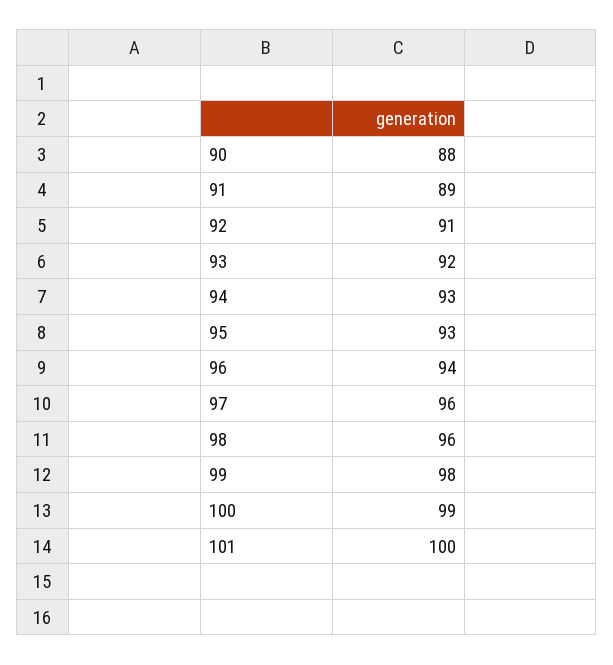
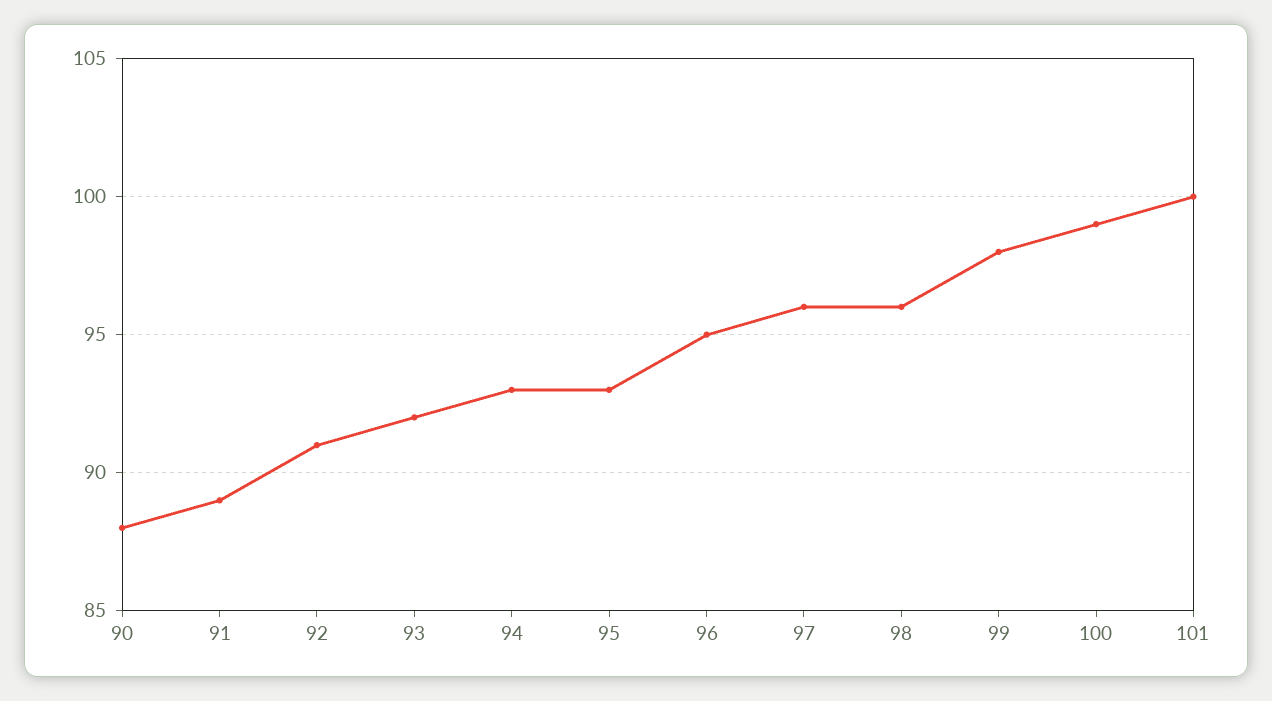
  {
    "90": 88,
    "91": 89,
    "92": 91,
    "93": 92,
    "94": 93,
    "95": 93,
-   "96": 94,
+   "96": 95,
    "97": 96,
    "98": 96,
    "99": 98,
    "100": 99,
    "101": 100
  }

